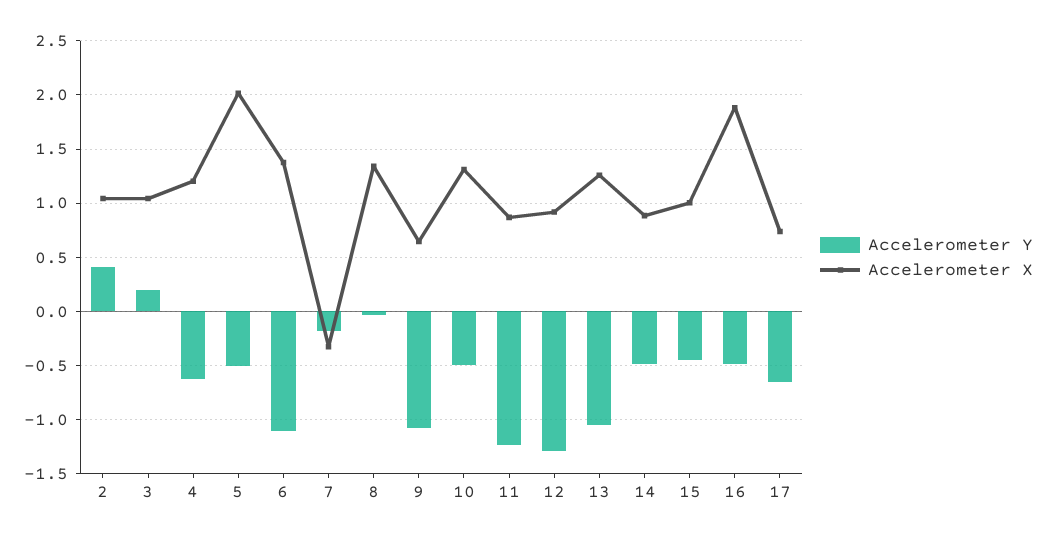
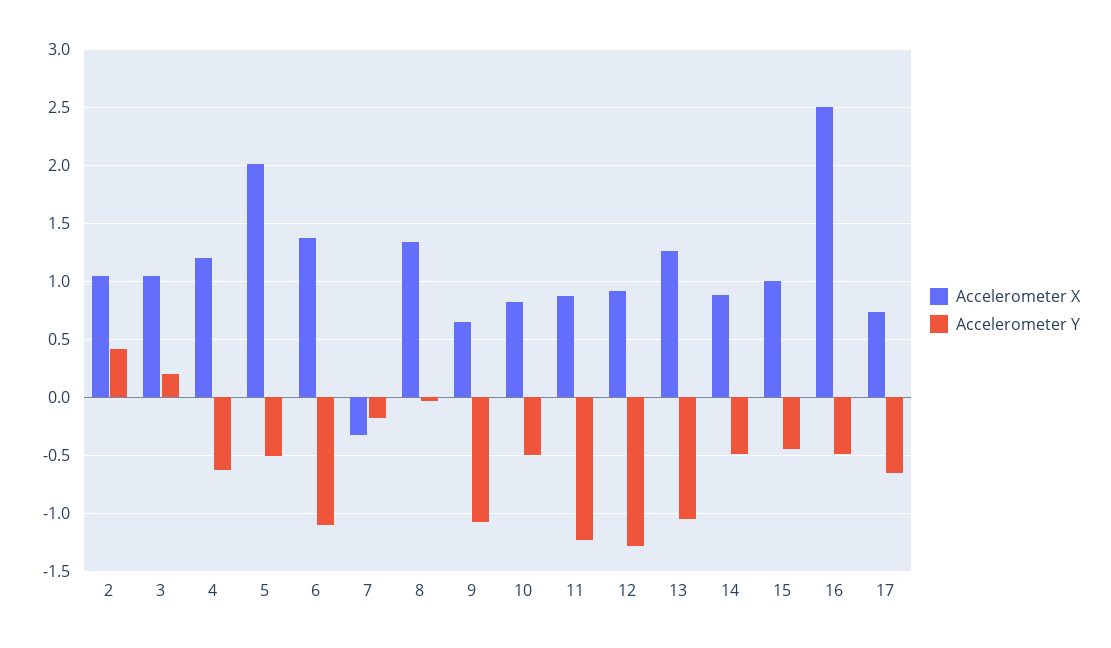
  {
    "Accelerometer Y": {
      "2": 0.4,
      "3": 0.2,
      "4": -0.6,
      "5": -0.5,
      "6": -1.1,
      "7": -0.2,
      "8": 0,
      "9": -1.1,
      "10": -0.5,
      "11": -1.2,
      "12": -1.3,
      "13": -1.1,
      "14": -0.5,
      "15": -0.4,
      "16": -0.5,
      "17": -0.7
    },
    "Accelerometer X": {
      "2": 1,
      "3": 1,
      "4": 1.2,
      "5": 2,
      "6": 1.4,
      "7": -0.3,
      "8": 1.3,
      "9": 0.6,
-     "10": 1.3,
+     "10": 0.8,
      "11": 0.9,
      "12": 0.9,
      "13": 1.3,
      "14": 0.9,
      "15": 1,
-     "16": 1.9,
+     "16": 2.5,
      "17": 0.7
    }
  }

